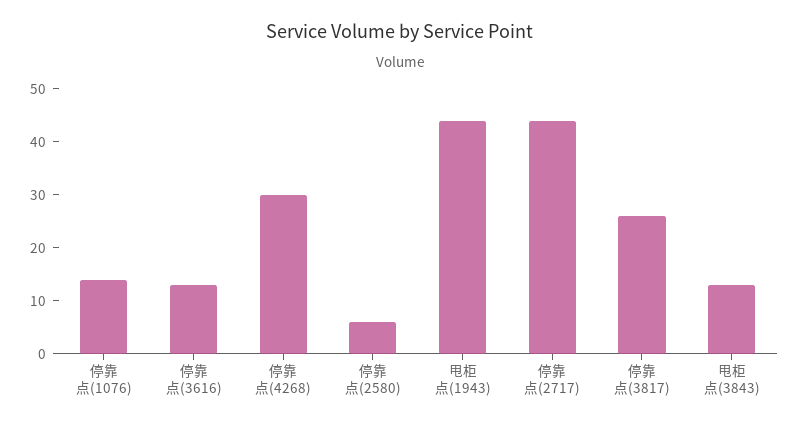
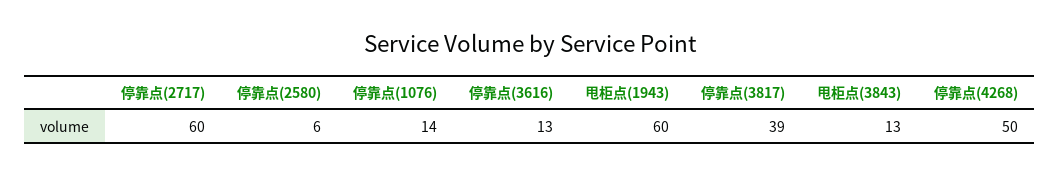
  {
    "停靠点(1076)": 14,
    "停靠点(3616)": 13,
-   "停靠点(4268)": 30,
+   "停靠点(4268)": 50,
    "停靠点(2580)": 6,
-   "甩柜点(1943)": 45,
+   "甩柜点(1943)": 60,
-   "停靠点(2717)": 45,
+   "停靠点(2717)": 60,
-   "停靠点(3817)": 25,
+   "停靠点(3817)": 39,
    "甩柜点(3843)": 13
  }

